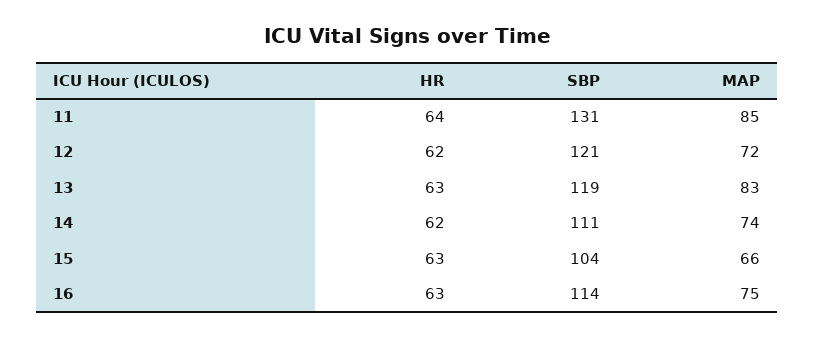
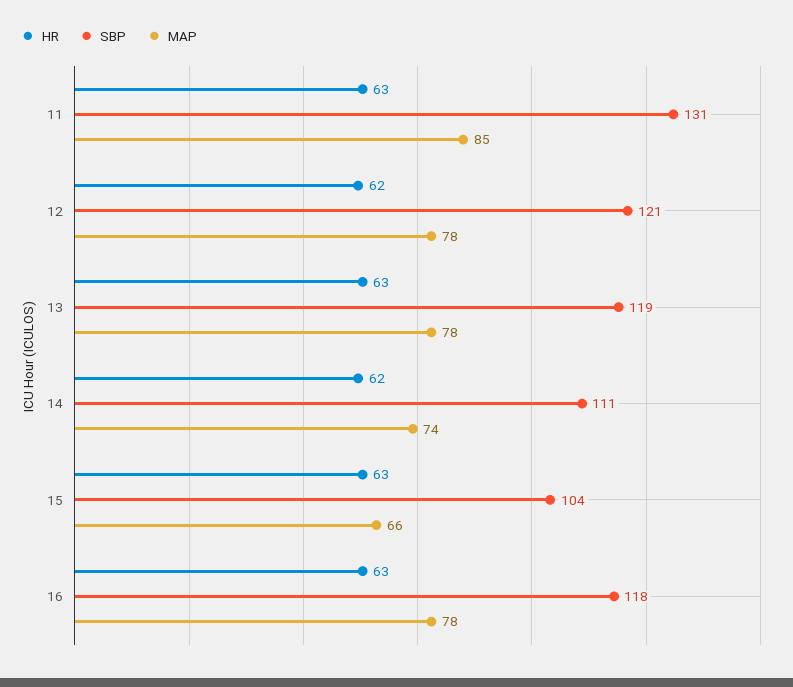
  {
    "HR": {
-     "11": 64,
+     "11": 63,
      "12": 62,
      "13": 63,
      "14": 62,
      "15": 63,
      "16": 63
    },
    "SBP": {
      "11": 131,
      "12": 121,
      "13": 119,
      "14": 111,
      "15": 104,
-     "16": 114
+     "16": 118
    },
    "MAP": {
      "11": 85,
-     "12": 72,
+     "12": 78,
-     "13": 83,
+     "13": 78,
      "14": 74,
      "15": 66,
-     "16": 75
+     "16": 78
    }
  }

